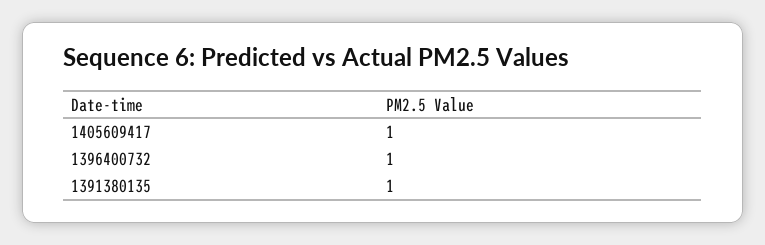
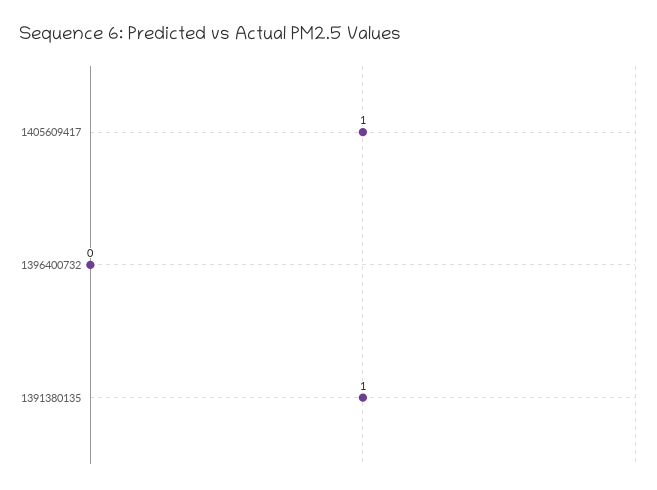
  {
    "1405609417": 1,
-   "1396400732": 1,
+   "1396400732": 0,
    "1391380135": 1
  }

